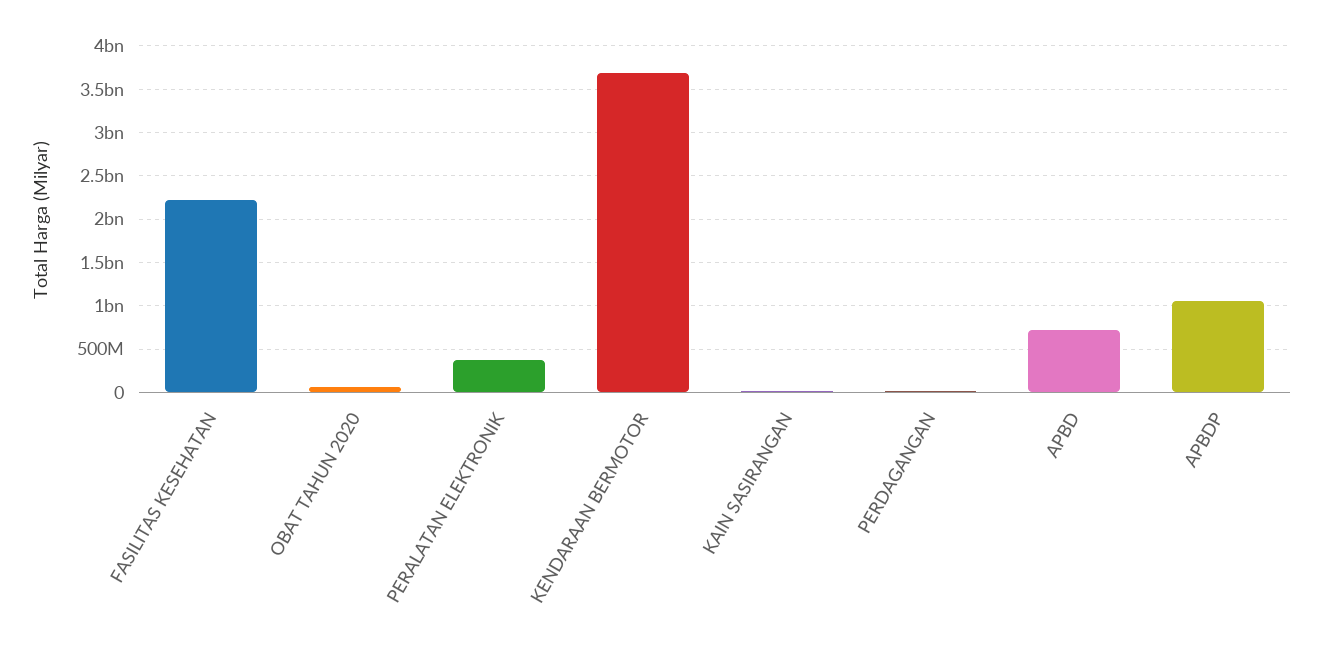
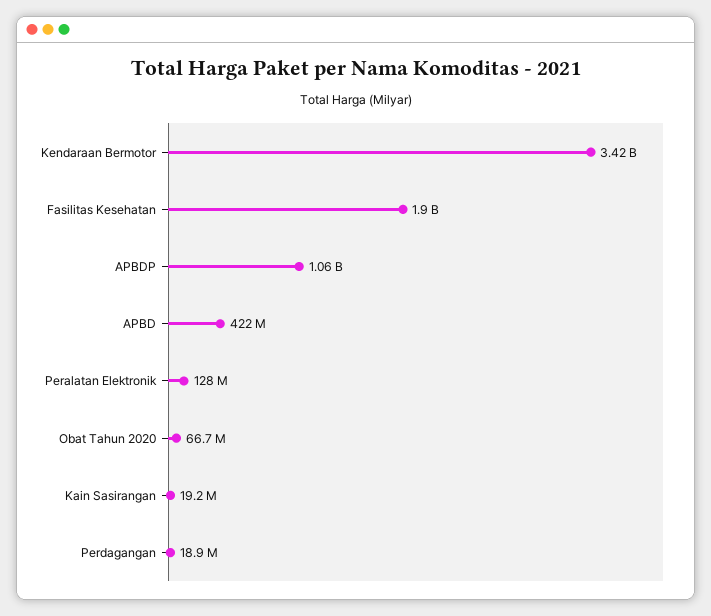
  {
-   "FASILITAS KESEHATAN": 2200000000,
+   "FASILITAS KESEHATAN": 1900000000,
    "OBAT TAHUN 2020": 66700000,
-   "PERALATAN ELEKTRONIK": 400000000,
+   "PERALATAN ELEKTRONIK": 128000000,
-   "KENDARAAN BERMOTOR": 3700000000,
+   "KENDARAAN BERMOTOR": 3420000000,
    "KAIN SASIRANGAN": 19200000,
    "PERDAGANGAN": 18900000,
-   "APBD": 700000000,
+   "APBD": 422000000,
    "APBDP": 1060000000
  }

